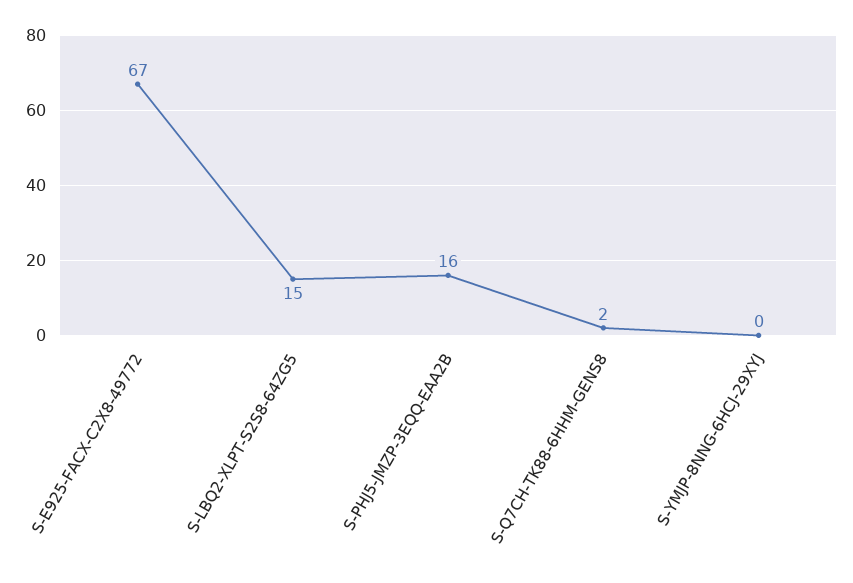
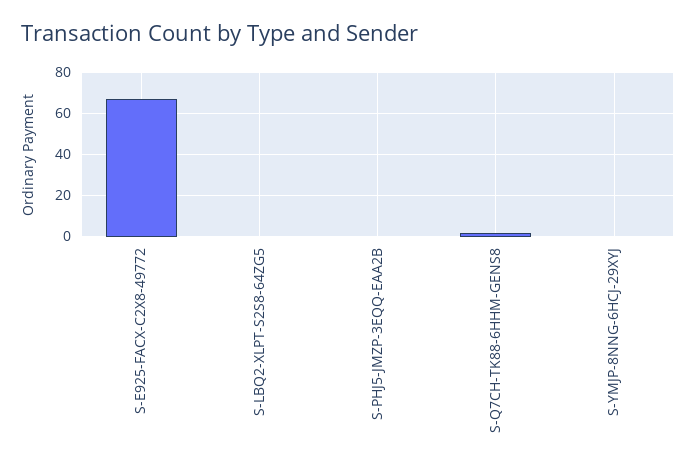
  {
    "S-E925-FACX-C2X8-49772": 67,
-   "S-LBQ2-XLPT-S2S8-64ZG5": 15,
+   "S-LBQ2-XLPT-S2S8-64ZG5": 0,
-   "S-PHJ5-JMZP-3EQQ-EAA2B": 16,
+   "S-PHJ5-JMZP-3EQQ-EAA2B": 0,
    "S-Q7CH-TK88-6HHM-GENS8": 2,
    "S-YMJP-8NNG-6HCJ-29XYJ": 0
  }

